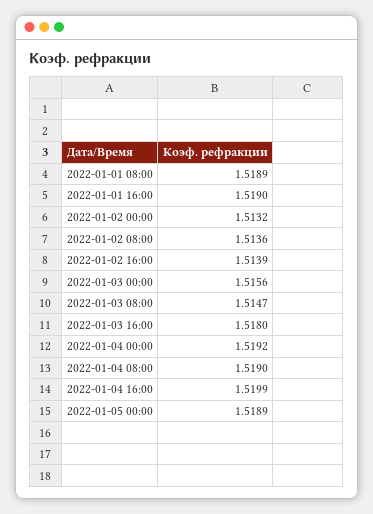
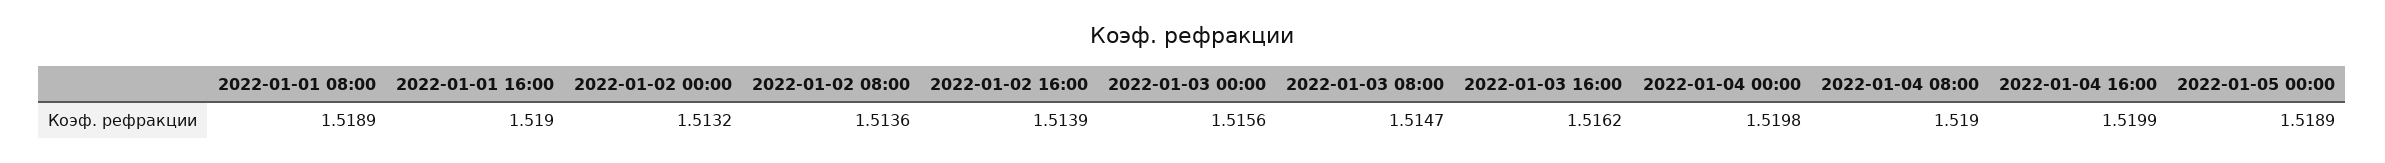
  {
    "2022-01-01 08:00": 1.5189,
    "2022-01-01 16:00": 1.519,
    "2022-01-02 00:00": 1.5132,
    "2022-01-02 08:00": 1.5136,
    "2022-01-02 16:00": 1.5139,
    "2022-01-03 00:00": 1.5156,
    "2022-01-03 08:00": 1.5147,
-   "2022-01-03 16:00": 1.518,
+   "2022-01-03 16:00": 1.5162,
-   "2022-01-04 00:00": 1.5192,
+   "2022-01-04 00:00": 1.5198,
    "2022-01-04 08:00": 1.519,
    "2022-01-04 16:00": 1.5199,
    "2022-01-05 00:00": 1.5189
  }

